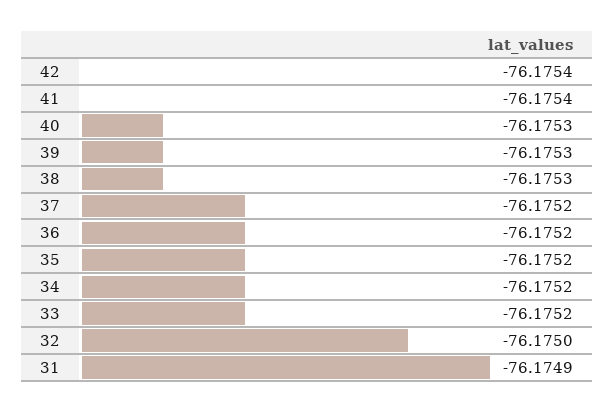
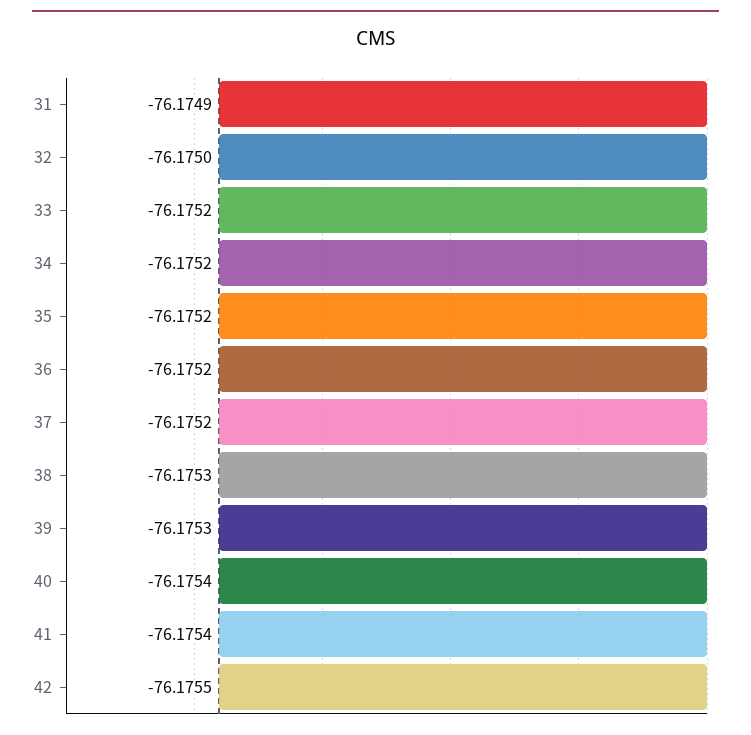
  {
-   "42": -76.1754,
+   "42": -76.1755,
    "41": -76.1754,
-   "40": -76.1753,
+   "40": -76.1754,
    "39": -76.1753,
    "38": -76.1753,
    "37": -76.1752,
    "36": -76.1752,
    "35": -76.1752,
    "34": -76.1752,
    "33": -76.1752,
    "32": -76.175,
    "31": -76.1749
  }

